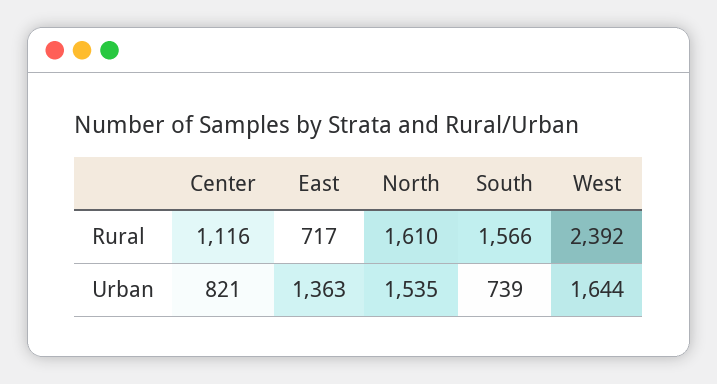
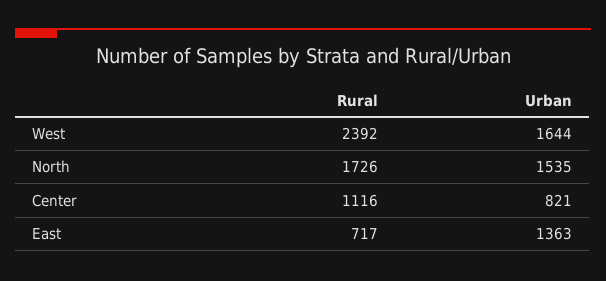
  {
    "Center": {
      "Rural": 1116,
      "Urban": 821
    },
    "East": {
      "Rural": 717,
      "Urban": 1363
    },
    "North": {
-     "Rural": 1610,
+     "Rural": 1726,
      "Urban": 1535
    },
-   "South": {
-     "Rural": 1566,
-     "Urban": 739
-   },
    "West": {
      "Rural": 2392,
      "Urban": 1644
    }
  }

